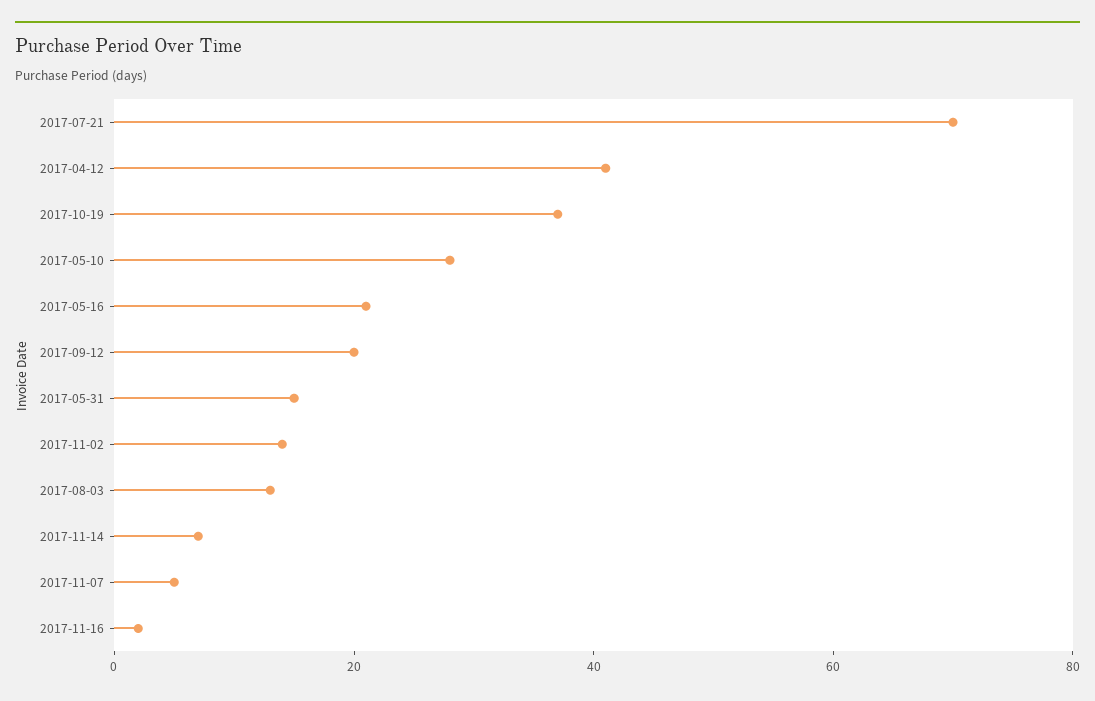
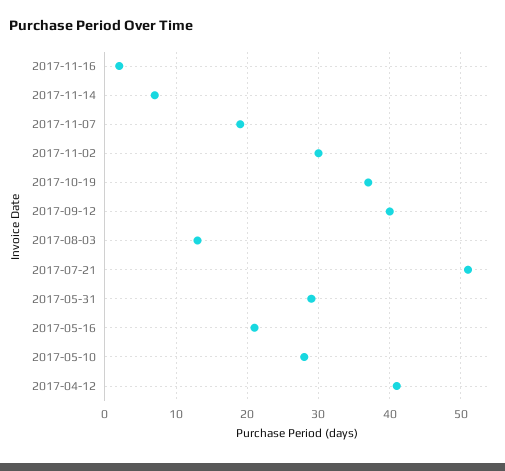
  {
-   "2017-07-21": 70,
+   "2017-07-21": 51,
    "2017-04-12": 41,
    "2017-10-19": 37,
    "2017-05-10": 28,
    "2017-05-16": 21,
-   "2017-09-12": 20,
+   "2017-09-12": 40,
-   "2017-05-31": 15,
+   "2017-05-31": 29,
-   "2017-11-02": 15,
+   "2017-11-02": 30,
    "2017-08-03": 13,
    "2017-11-14": 7,
-   "2017-11-07": 5,
+   "2017-11-07": 19,
    "2017-11-16": 2
  }

